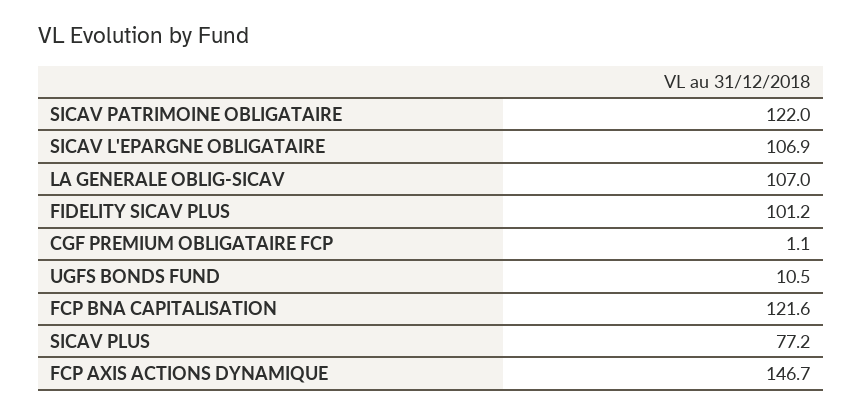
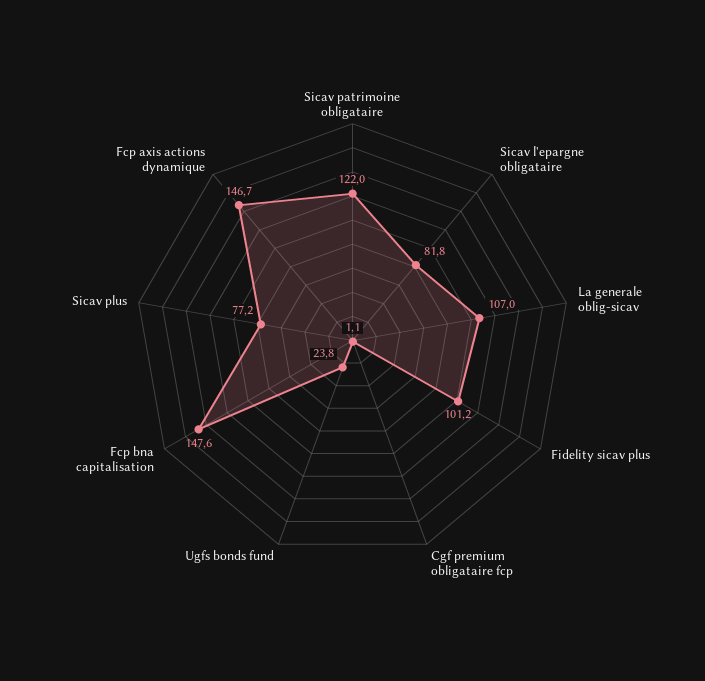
  {
    "SICAV PATRIMOINE OBLIGATAIRE": 122,
-   "SICAV L'EPARGNE OBLIGATAIRE": 106.9,
+   "SICAV L'EPARGNE OBLIGATAIRE": 81.8,
    "LA GENERALE OBLIG-SICAV": 107,
    "FIDELITY SICAV PLUS": 101.2,
    "CGF PREMIUM OBLIGATAIRE FCP": 1.1,
-   "UGFS BONDS FUND": 10.5,
+   "UGFS BONDS FUND": 23.8,
-   "FCP BNA CAPITALISATION": 121.6,
+   "FCP BNA CAPITALISATION": 147.6,
    "SICAV PLUS": 77.2,
    "FCP AXIS ACTIONS DYNAMIQUE": 146.7
  }

